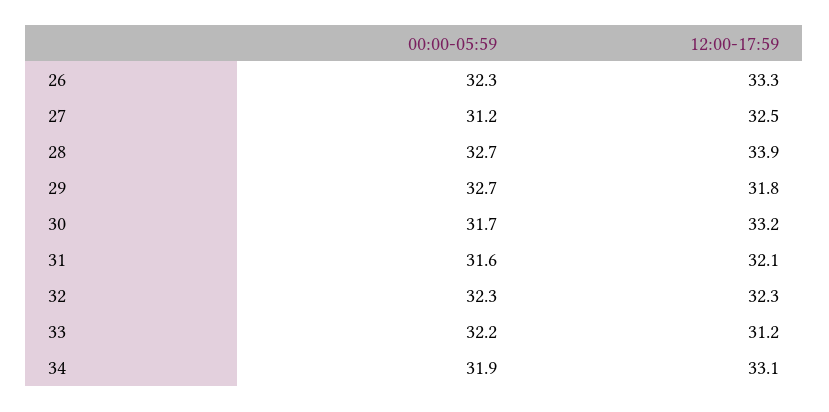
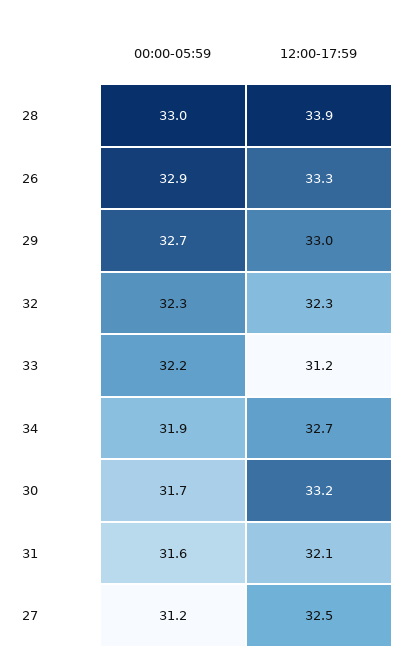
  {
    "00:00-05:59": {
-     "26": 32.3,
+     "26": 32.9,
      "27": 31.2,
-     "28": 32.7,
+     "28": 33,
      "29": 32.7,
      "30": 31.7,
      "31": 31.6,
      "32": 32.3,
      "33": 32.2,
      "34": 31.9
    },
    "12:00-17:59": {
      "26": 33.3,
      "27": 32.5,
      "28": 33.9,
-     "29": 31.8,
+     "29": 33,
      "30": 33.2,
      "31": 32.1,
      "32": 32.3,
      "33": 31.2,
-     "34": 33.1
+     "34": 32.7
    }
  }

